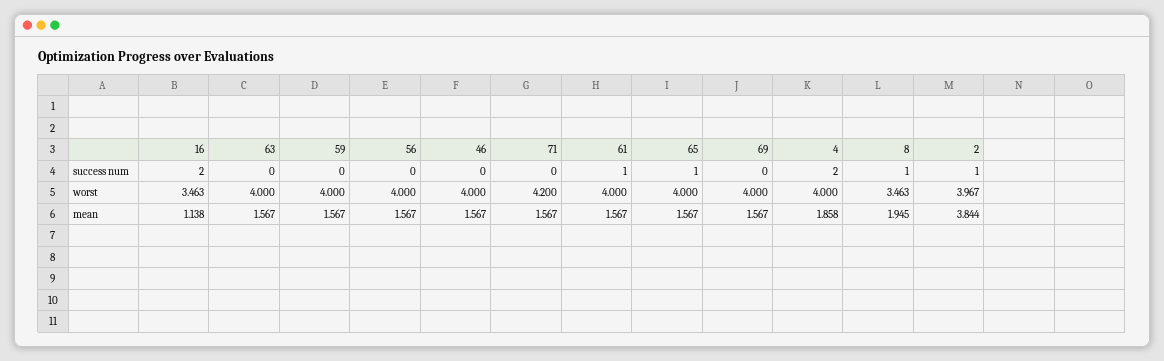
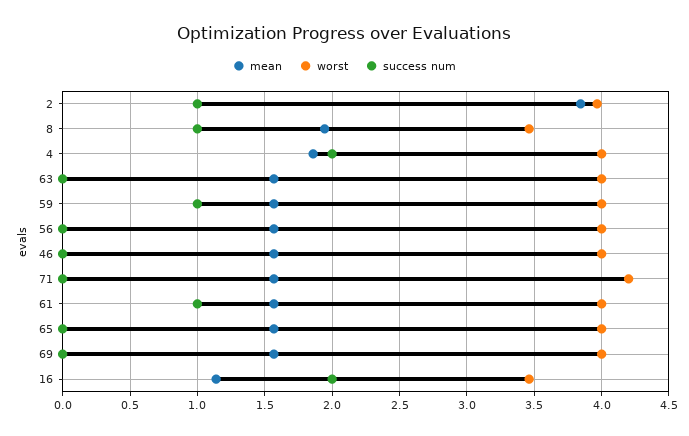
  {
    "success num": {
      "16": 2,
      "63": 0,
-     "59": 0,
+     "59": 1,
      "56": 0,
      "46": 0,
      "71": 0,
      "61": 1,
-     "65": 1,
+     "65": 0,
      "69": 0,
      "4": 2,
      "8": 1,
      "2": 1
    },
    "worst": {
      "16": 3.463,
      "63": 4,
      "59": 4,
      "56": 4,
      "46": 4,
      "71": 4.2,
      "61": 4,
      "65": 4,
      "69": 4,
      "4": 4,
      "8": 3.463,
      "2": 3.967
    },
    "mean": {
      "16": 1.138,
      "63": 1.567,
      "59": 1.567,
      "56": 1.567,
      "46": 1.567,
      "71": 1.567,
      "61": 1.567,
      "65": 1.567,
      "69": 1.567,
      "4": 1.858,
      "8": 1.945,
      "2": 3.844
    }
  }

